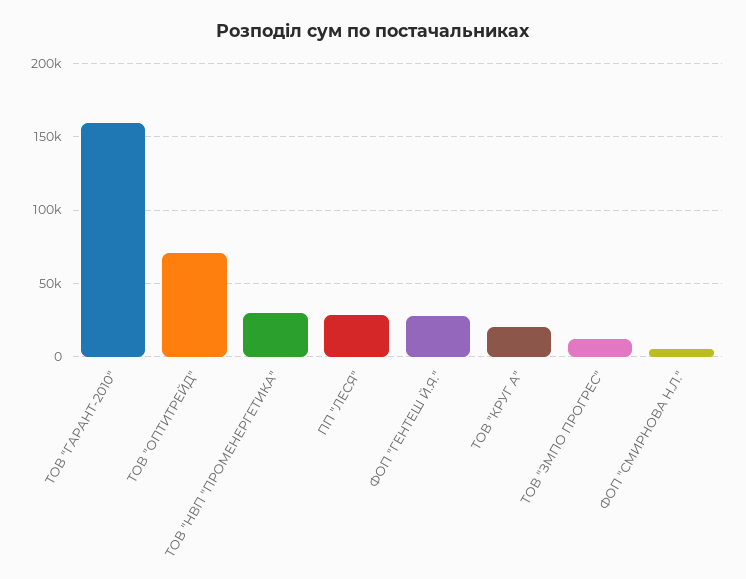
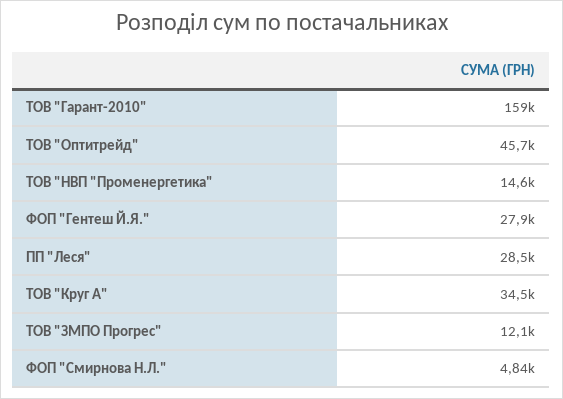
  {
    "ТОВ \"ГАРАНТ-2010\"": 159000,
-   "ТОВ \"ОПТИТРЕЙД\"": 70000,
+   "ТОВ \"ОПТИТРЕЙД\"": 45700,
-   "ТОВ \"НВП \"ПРОМЕНЕРГЕТИКА\"": 30000,
+   "ТОВ \"НВП \"ПРОМЕНЕРГЕТИКА\"": 14600,
    "ПП \"ЛЕСЯ\"": 28500,
    "ФОП \"ГЕНТЕШ Й.Я.\"": 27900,
-   "ТОВ \"КРУГ А\"": 20000,
+   "ТОВ \"КРУГ А\"": 34500,
    "ТОВ \"ЗМПО ПРОГРЕС\"": 12100,
    "ФОП \"СМИРНОВА Н.Л.\"": 4840
  }

